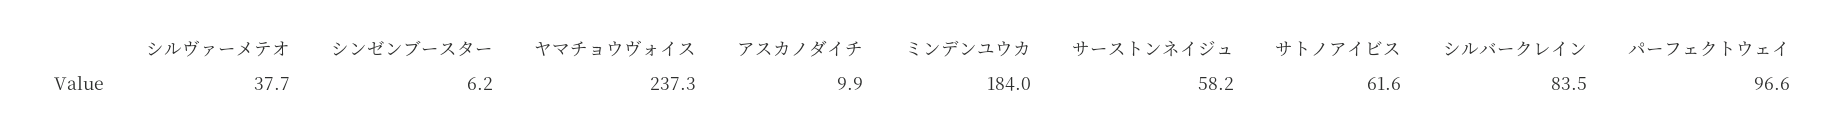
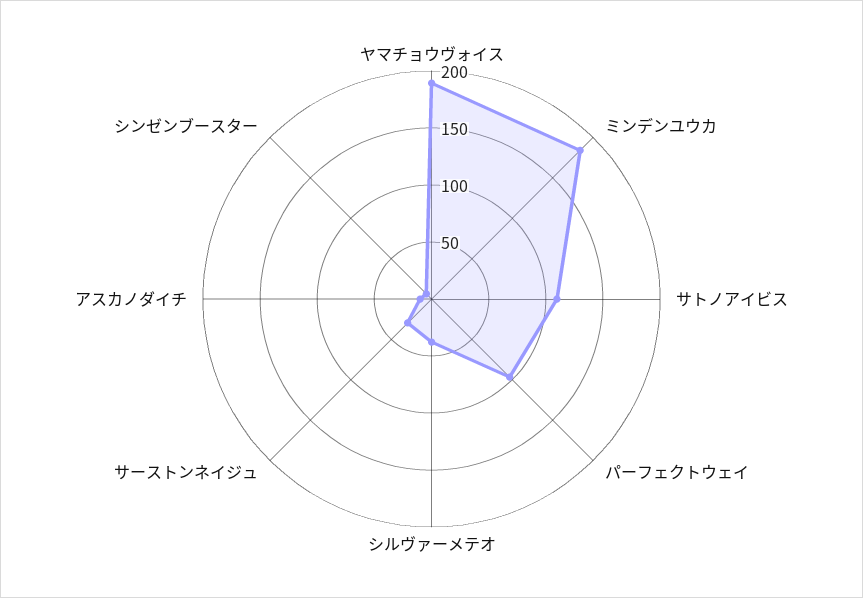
  {
    "シルヴァーメテオ": 37.7,
    "シンゼンブースター": 6.2,
-   "ヤマチョウヴォイス": 237.3,
+   "ヤマチョウヴォイス": 190,
    "アスカノダイチ": 9.9,
    "ミンデンユウカ": 184,
-   "サーストンネイジュ": 58.2,
+   "サーストンネイジュ": 30,
-   "サトノアイビス": 61.6,
+   "サトノアイビス": 110,
-   "シルバークレイン": 83.5,
    "パーフェクトウェイ": 96.6
  }

